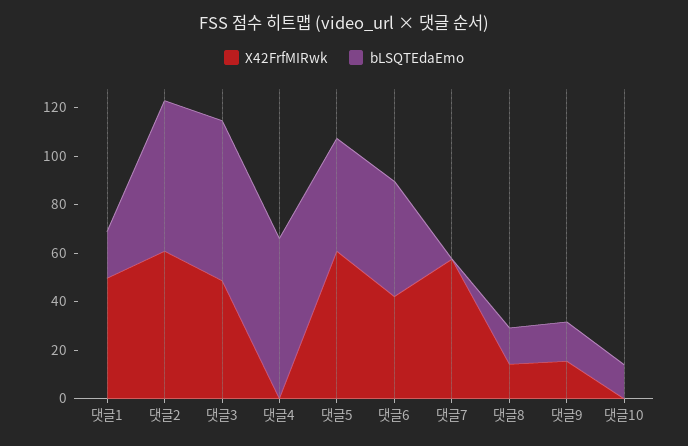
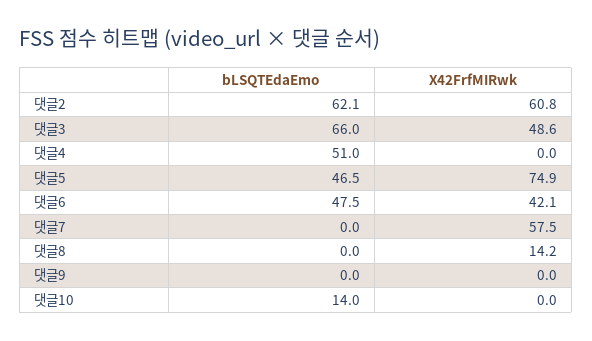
  {
    "X42FrfMIRwk": {
-     "댓글1": 50,
      "댓글2": 60.8,
      "댓글3": 48.6,
      "댓글4": 0,
-     "댓글5": 60,
+     "댓글5": 74.9,
      "댓글6": 42.1,
      "댓글7": 57.5,
      "댓글8": 14.2,
-     "댓글9": 15,
+     "댓글9": 0,
      "댓글10": 0
    },
    "bLSQTEdaEmo": {
-     "댓글1": 20,
      "댓글2": 62.1,
      "댓글3": 66,
-     "댓글4": 65,
+     "댓글4": 51,
      "댓글5": 46.5,
      "댓글6": 47.5,
      "댓글7": 0,
-     "댓글8": 15,
+     "댓글8": 0,
-     "댓글9": 15,
+     "댓글9": 0,
      "댓글10": 14
    }
  }

